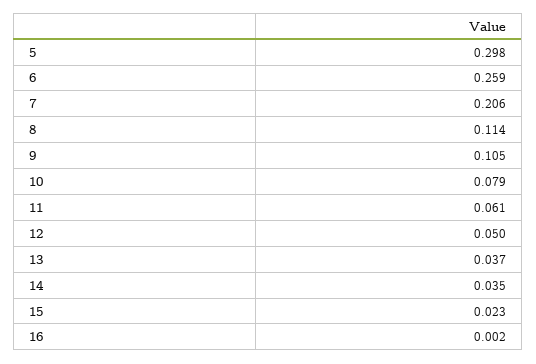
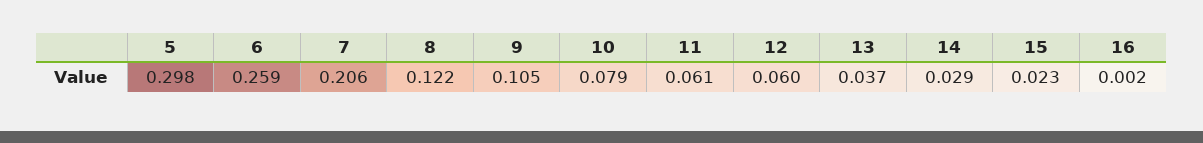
  {
    "5": 0.298,
    "6": 0.259,
    "7": 0.206,
-   "8": 0.114,
+   "8": 0.122,
    "9": 0.105,
    "10": 0.079,
    "11": 0.061,
-   "12": 0.05,
+   "12": 0.06,
    "13": 0.037,
-   "14": 0.035,
+   "14": 0.029,
    "15": 0.023,
    "16": 0.002
  }

